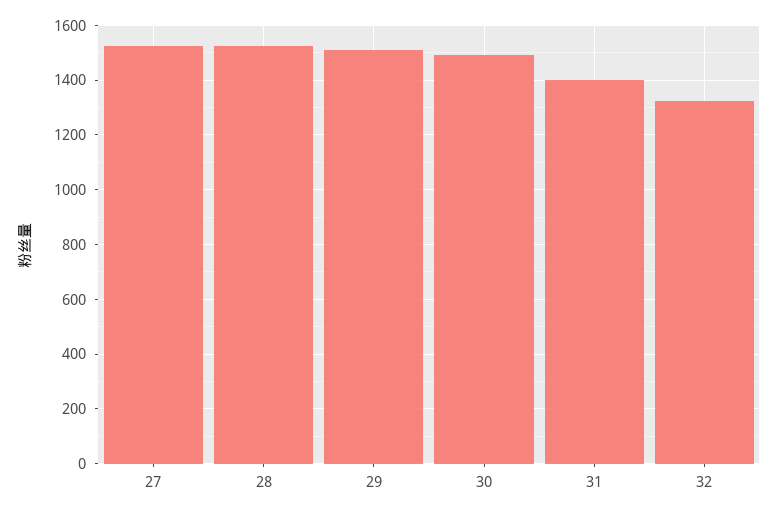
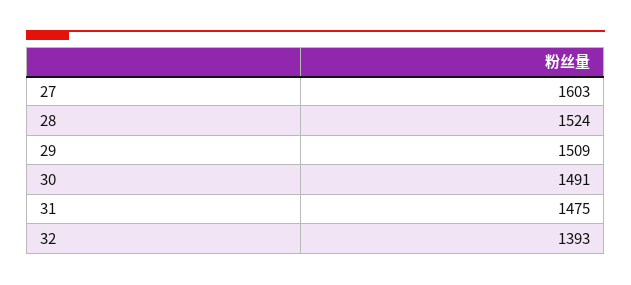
  {
-   "27": 1525,
+   "27": 1603,
    "28": 1524,
    "29": 1509,
    "30": 1491,
-   "31": 1400,
+   "31": 1475,
-   "32": 1325
+   "32": 1393
  }

